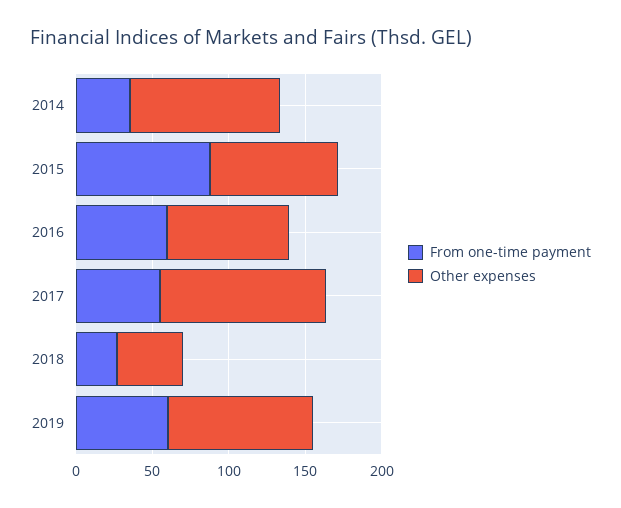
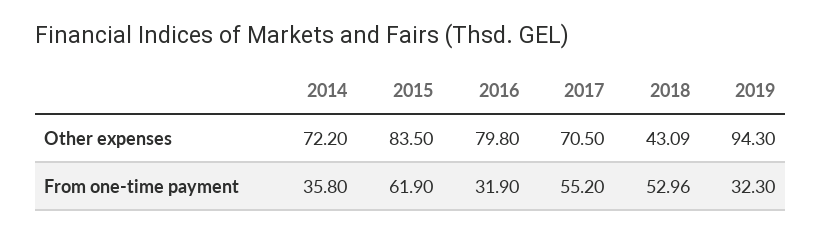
  {
    "From one-time payment": {
      "2014": 35.8,
-     "2015": 90,
+     "2015": 61.9,
-     "2016": 60,
+     "2016": 31.9,
      "2017": 55.2,
-     "2018": 30,
+     "2018": 52.96,
-     "2019": 60
+     "2019": 32.3
    },
    "Other expenses": {
-     "2014": 100,
+     "2014": 72.2,
      "2015": 83.5,
      "2016": 79.8,
-     "2017": 110,
+     "2017": 70.5,
      "2018": 43.09,
      "2019": 94.3
    }
  }

